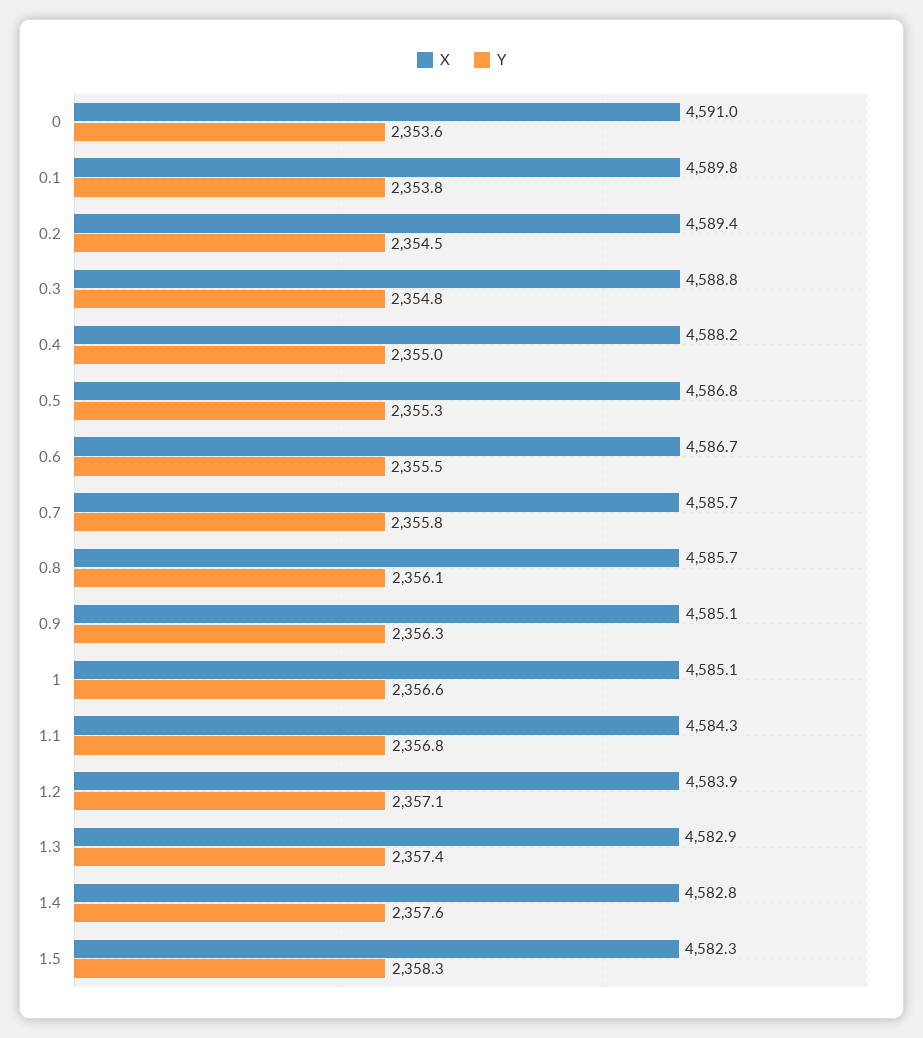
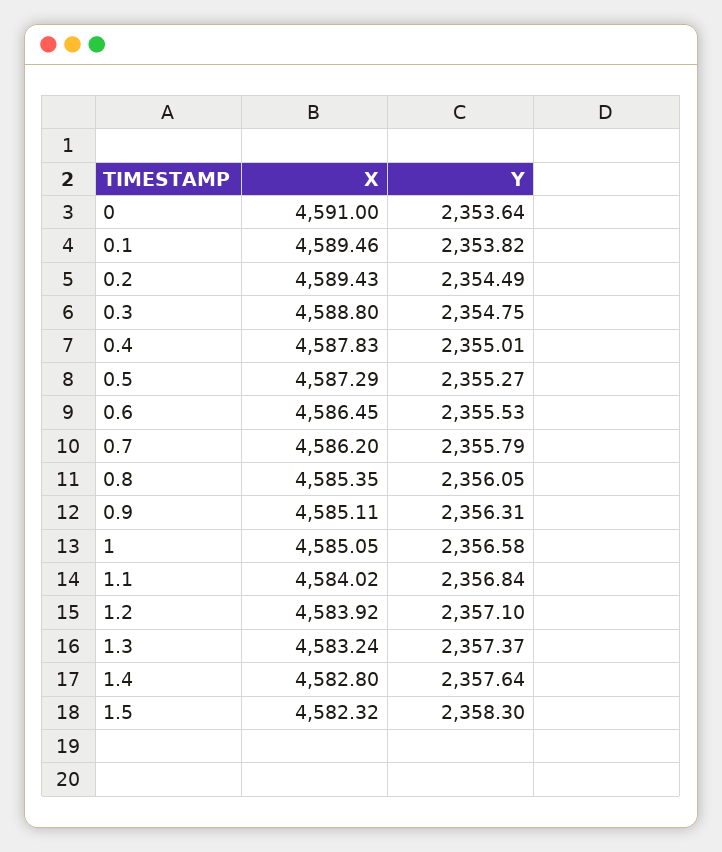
  {
    "X": {
      "0": 4591,
-     "0.1": 4589.8,
+     "0.1": 4589.46,
      "0.2": 4589.43,
      "0.3": 4588.8,
-     "0.4": 4588.2,
+     "0.4": 4587.83,
-     "0.5": 4586.8,
+     "0.5": 4587.29,
-     "0.6": 4586.7,
+     "0.6": 4586.45,
-     "0.7": 4585.7,
+     "0.7": 4586.2,
-     "0.8": 4585.7,
+     "0.8": 4585.35,
      "0.9": 4585.11,
      "1": 4585.05,
-     "1.1": 4584.3,
+     "1.1": 4584.02,
      "1.2": 4583.92,
-     "1.3": 4582.9,
+     "1.3": 4583.24,
      "1.4": 4582.8,
      "1.5": 4582.32
    },
    "Y": {
      "0": 2353.64,
      "0.1": 2353.82,
      "0.2": 2354.49,
      "0.3": 2354.75,
      "0.4": 2355.01,
      "0.5": 2355.27,
      "0.6": 2355.53,
      "0.7": 2355.79,
      "0.8": 2356.05,
      "0.9": 2356.31,
      "1": 2356.58,
      "1.1": 2356.84,
      "1.2": 2357.1,
      "1.3": 2357.37,
      "1.4": 2357.64,
      "1.5": 2358.3
    }
  }

